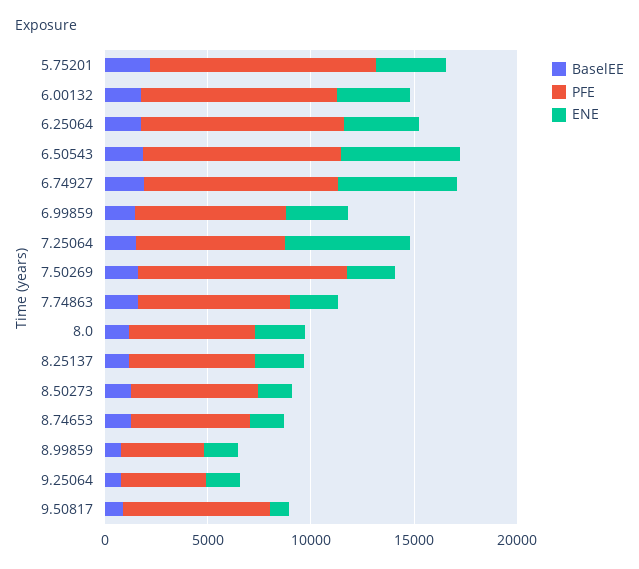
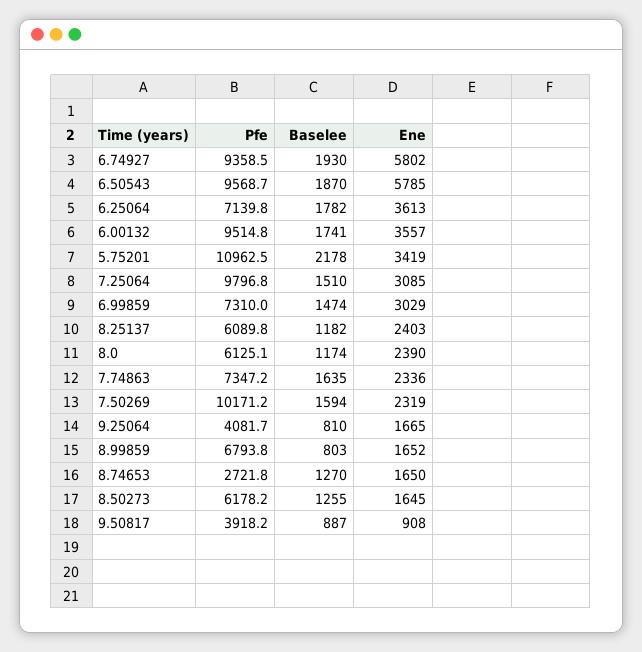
  {
    "BaselEE": {
      "5.75201": 2178,
      "6.00132": 1741,
      "6.25064": 1782,
      "6.50543": 1870,
      "6.74927": 1930,
      "6.99859": 1474,
      "7.25064": 1510,
      "7.50269": 1594,
      "7.74863": 1635,
      "8.0": 1174,
      "8.25137": 1182,
      "8.50273": 1255,
      "8.74653": 1270,
      "8.99859": 803,
      "9.25064": 810,
      "9.50817": 887
    },
    "PFE": {
      "5.75201": 10962.5,
      "6.00132": 9514.8,
-     "6.25064": 10000,
+     "6.25064": 7139.8,
      "6.50543": 9568.7,
      "6.74927": 9358.5,
      "6.99859": 7310,
-     "7.25064": 7000,
+     "7.25064": 9796.8,
      "7.50269": 10171.2,
      "7.74863": 7347.2,
      "8.0": 6125.1,
      "8.25137": 6089.8,
      "8.50273": 6178.2,
-     "8.74653": 6000,
+     "8.74653": 2721.8,
-     "8.99859": 4000,
+     "8.99859": 6793.8,
      "9.25064": 4081.7,
-     "9.50817": 7000
+     "9.50817": 3918.2
    },
    "ENE": {
      "5.75201": 3419,
      "6.00132": 3557,
      "6.25064": 3613,
      "6.50543": 5785,
      "6.74927": 5802,
      "6.99859": 3029,
-     "7.25064": 6000,
+     "7.25064": 3085,
      "7.50269": 2319,
      "7.74863": 2336,
      "8.0": 2390,
      "8.25137": 2403,
      "8.50273": 1645,
      "8.74653": 1650,
      "8.99859": 1652,
      "9.25064": 1665,
      "9.50817": 908
    }
  }

